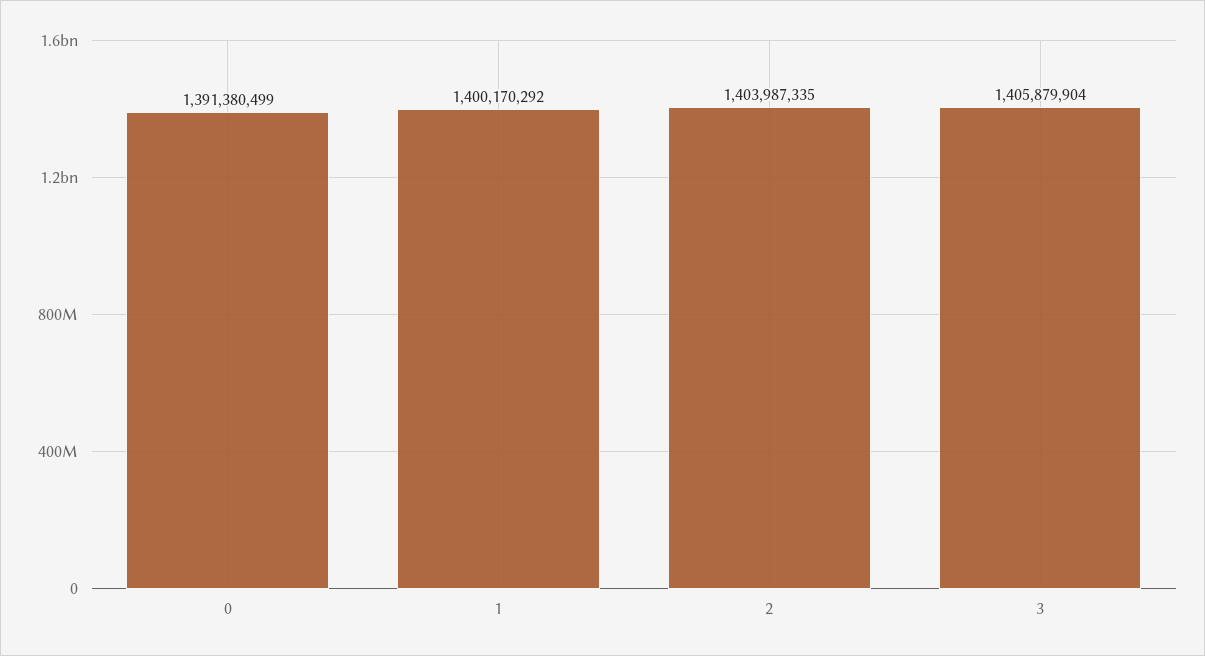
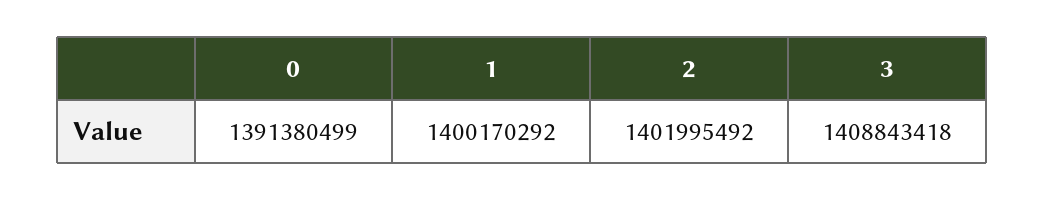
  {
    "0": 1391380499,
    "1": 1400170292,
-   "2": 1403987335,
+   "2": 1401995492,
-   "3": 1405879904
+   "3": 1408843418
  }

